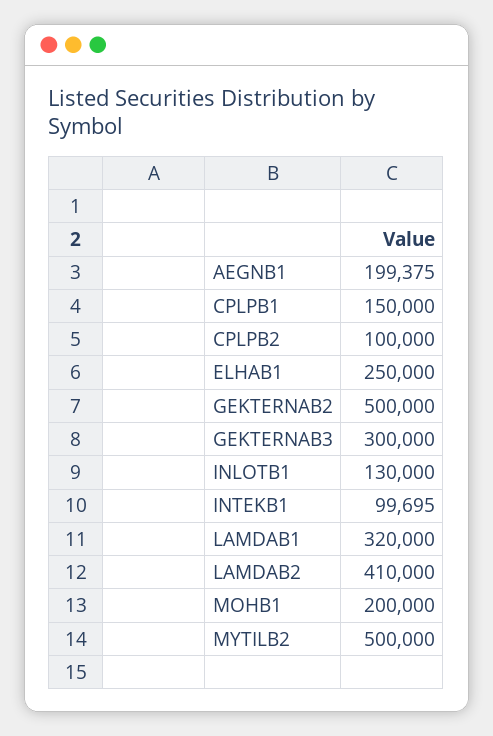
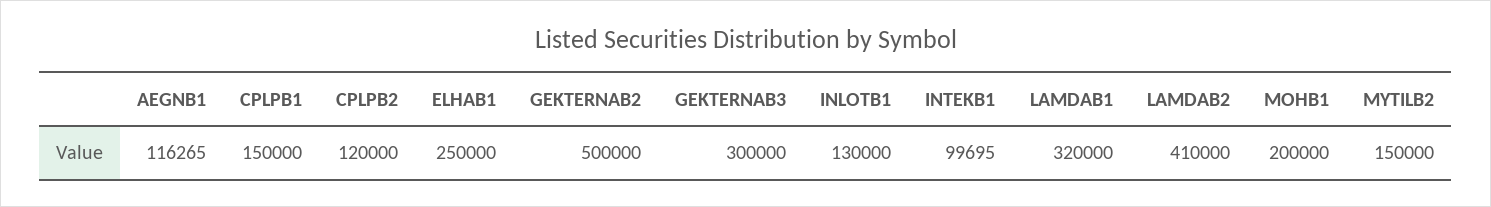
  {
-   "AEGNB1": 199375,
+   "AEGNB1": 116265,
    "CPLPB1": 150000,
-   "CPLPB2": 100000,
+   "CPLPB2": 120000,
    "ELHAB1": 250000,
    "GEKTERNAB2": 500000,
    "GEKTERNAB3": 300000,
    "INLOTB1": 130000,
    "INTEKB1": 99695,
    "LAMDAB1": 320000,
    "LAMDAB2": 410000,
    "MOHB1": 200000,
-   "MYTILB2": 500000
+   "MYTILB2": 150000
  }

